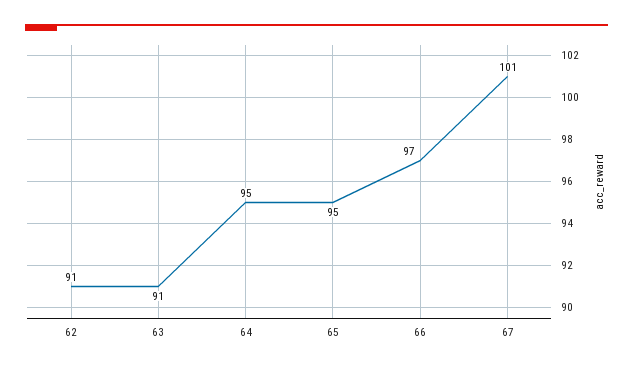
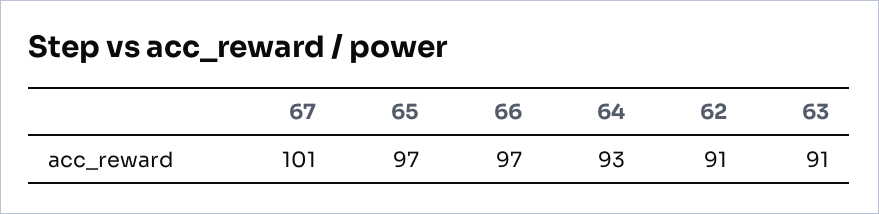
  {
    "62": 91,
    "63": 91,
-   "64": 95,
+   "64": 93,
-   "65": 95,
+   "65": 97,
    "66": 97,
    "67": 101
  }

